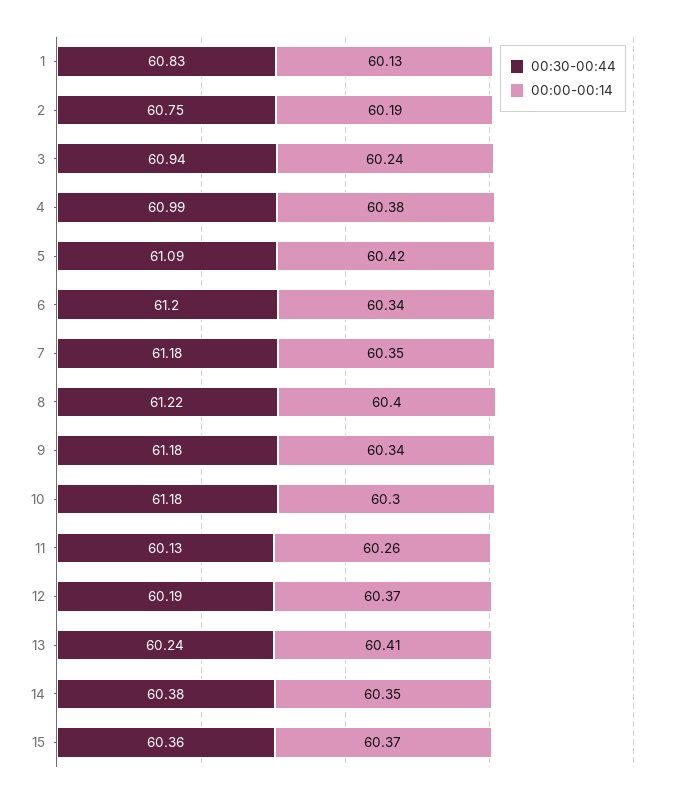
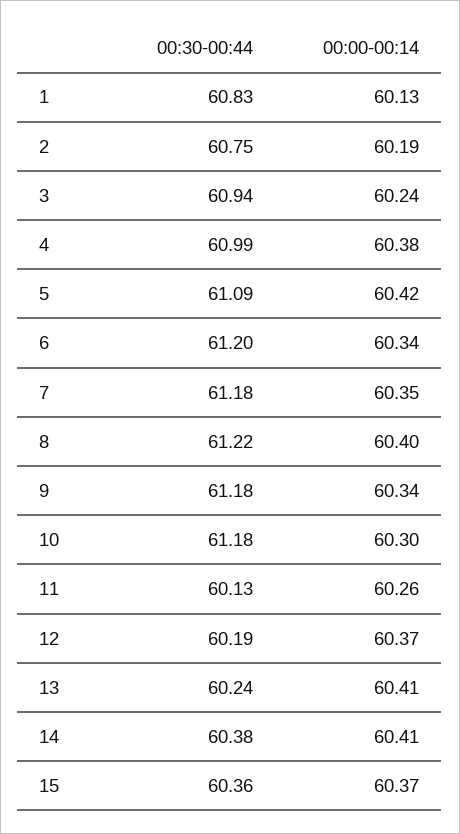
  {
    "00:30-00:44": {
      "1": 60.83,
      "2": 60.75,
      "3": 60.94,
      "4": 60.99,
      "5": 61.09,
      "6": 61.2,
      "7": 61.18,
      "8": 61.22,
      "9": 61.18,
      "10": 61.18,
      "11": 60.13,
      "12": 60.19,
      "13": 60.24,
      "14": 60.38,
      "15": 60.36
    },
    "00:00-00:14": {
      "1": 60.13,
      "2": 60.19,
      "3": 60.24,
      "4": 60.38,
      "5": 60.42,
      "6": 60.34,
      "7": 60.35,
      "8": 60.4,
      "9": 60.34,
      "10": 60.3,
      "11": 60.26,
      "12": 60.37,
      "13": 60.41,
-     "14": 60.35,
+     "14": 60.41,
      "15": 60.37
    }
  }

